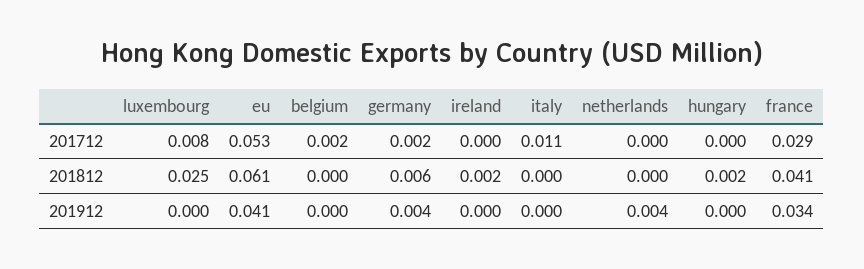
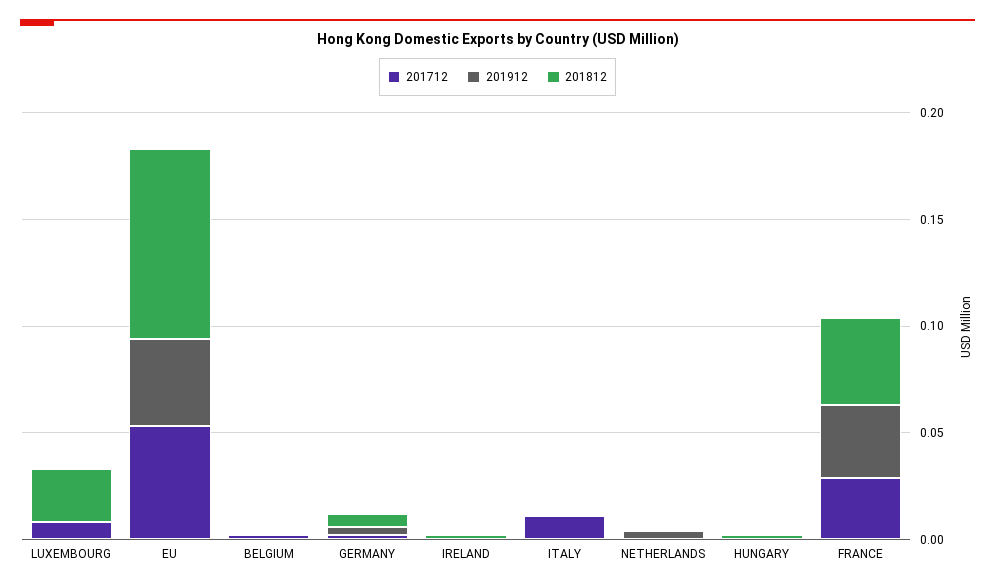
  {
    "201712": {
      "luxembourg": 0.008,
      "eu": 0.053,
      "belgium": 0.002,
      "germany": 0.002,
      "ireland": 0,
      "italy": 0.011,
      "netherlands": 0,
      "hungary": 0,
      "france": 0.029
    },
    "201812": {
      "luxembourg": 0.025,
-     "eu": 0.061,
+     "eu": 0.09,
      "belgium": 0,
      "germany": 0.006,
      "ireland": 0.002,
      "italy": 0,
      "netherlands": 0,
      "hungary": 0.002,
      "france": 0.041
    },
    "201912": {
      "luxembourg": 0,
      "eu": 0.041,
      "belgium": 0,
      "germany": 0.004,
      "ireland": 0,
      "italy": 0,
      "netherlands": 0.004,
      "hungary": 0,
      "france": 0.034
    }
  }

